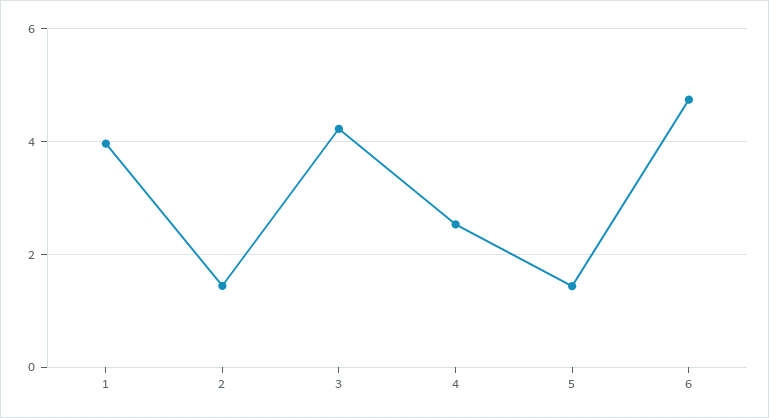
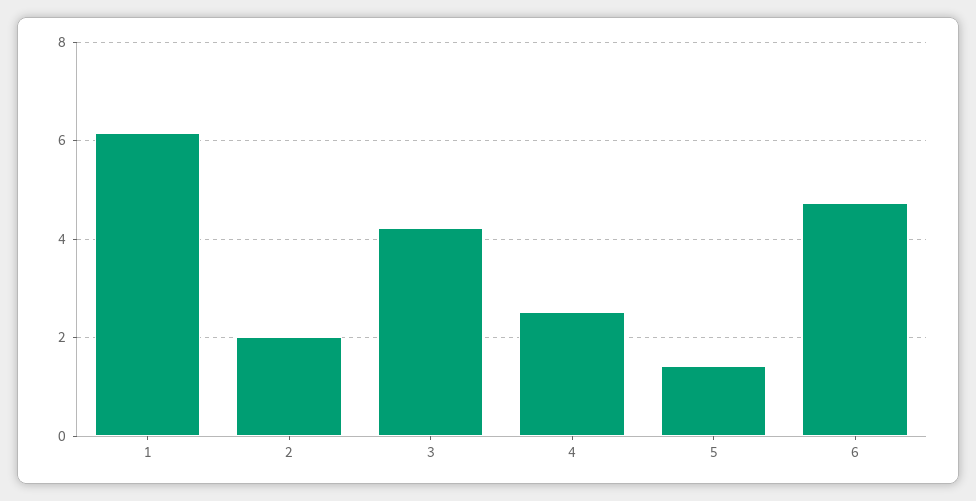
  {
-   "1": 4,
+   "1": 6.2,
-   "2": 1.4,
+   "2": 2,
    "3": 4.2,
    "4": 2.6,
    "5": 1.4,
    "6": 4.8
  }

